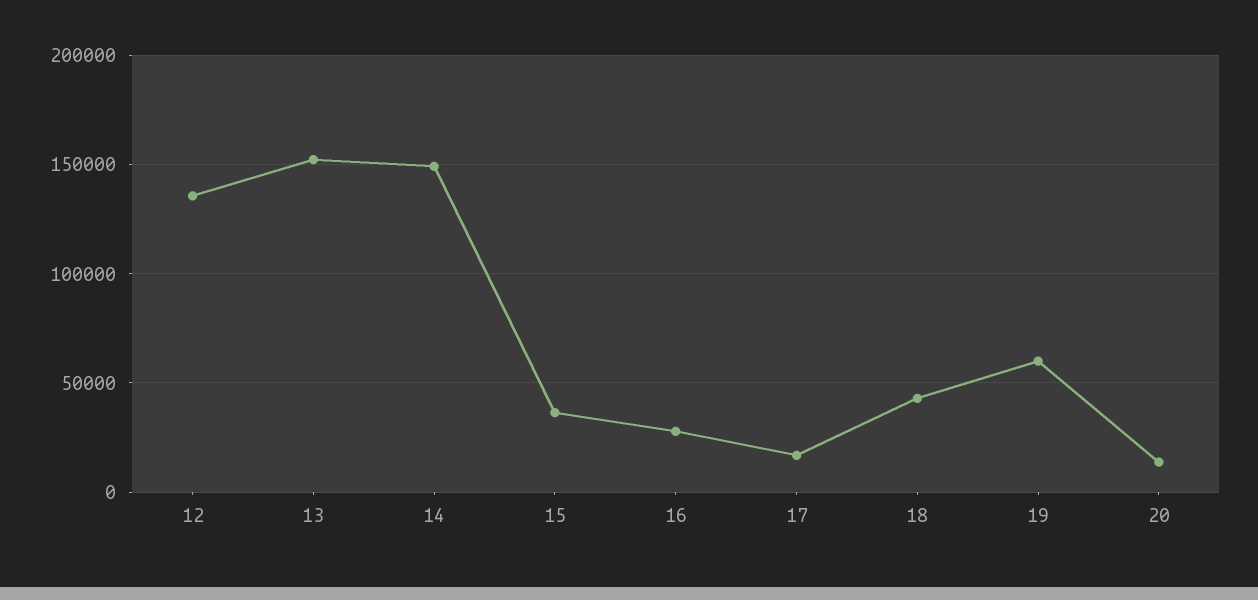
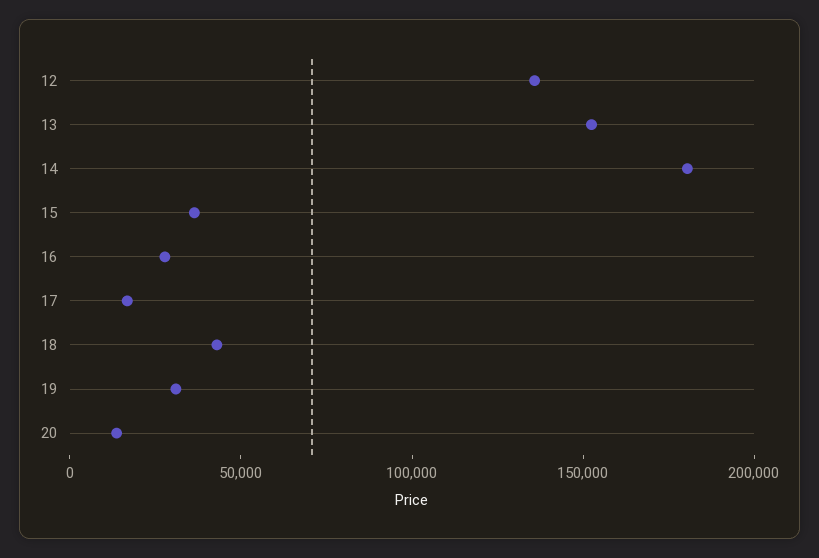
  {
    "12": 135000,
    "13": 150000,
-   "14": 150000,
+   "14": 180000,
    "15": 35000,
    "16": 30000,
    "17": 15000,
    "18": 45000,
-   "19": 60000,
+   "19": 30000,
    "20": 15000
  }

